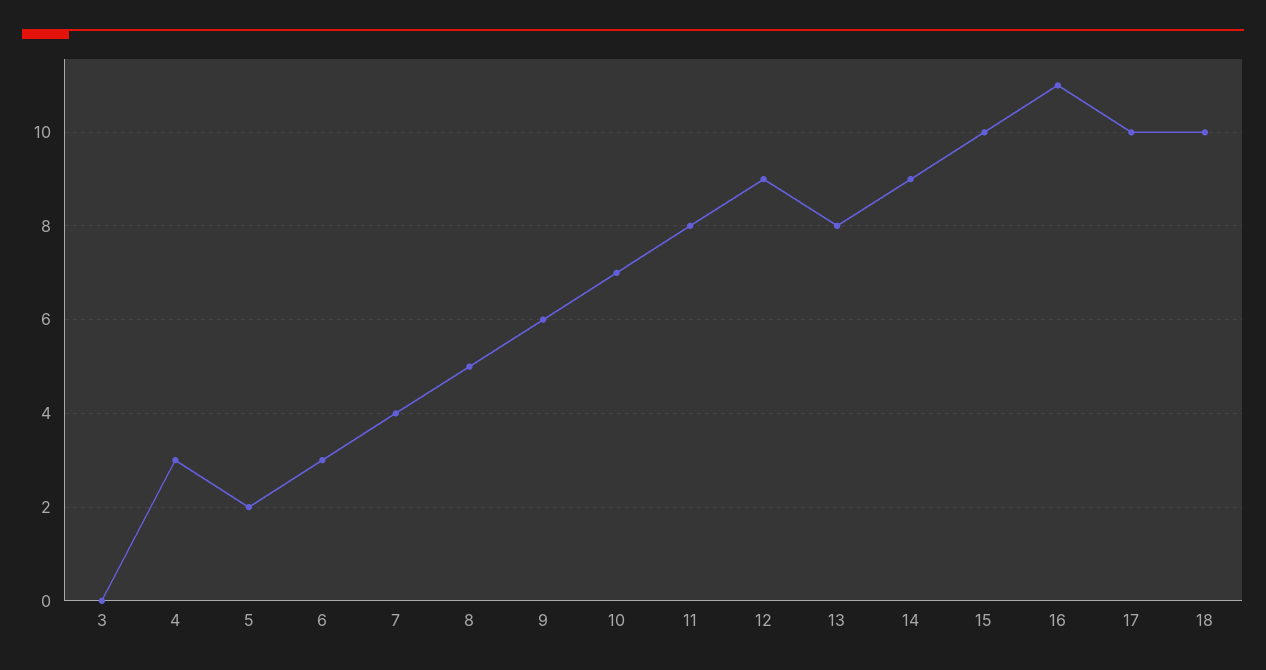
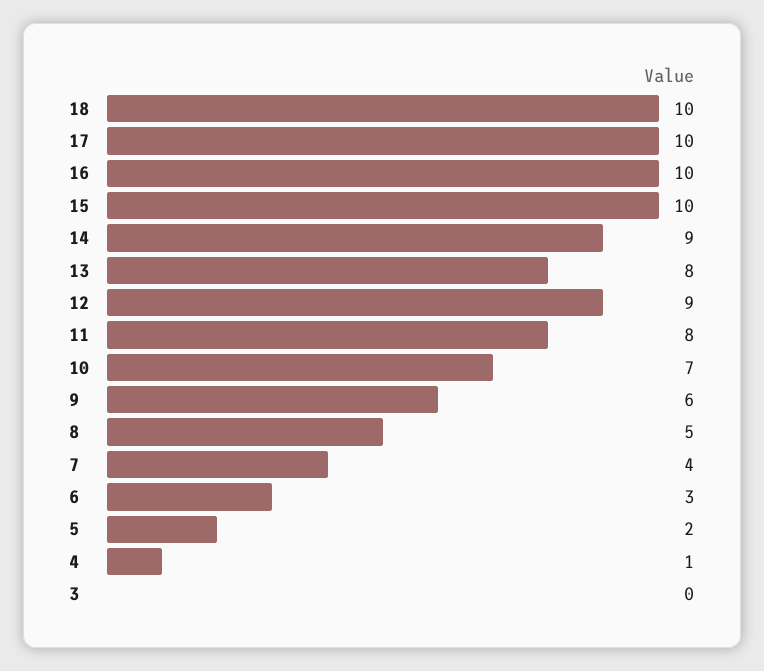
  {
    "3": 0,
-   "4": 3,
+   "4": 1,
    "5": 2,
    "6": 3,
    "7": 4,
    "8": 5,
    "9": 6,
    "10": 7,
    "11": 8,
    "12": 9,
    "13": 8,
    "14": 9,
    "15": 10,
-   "16": 11,
+   "16": 10,
    "17": 10,
    "18": 10
  }

